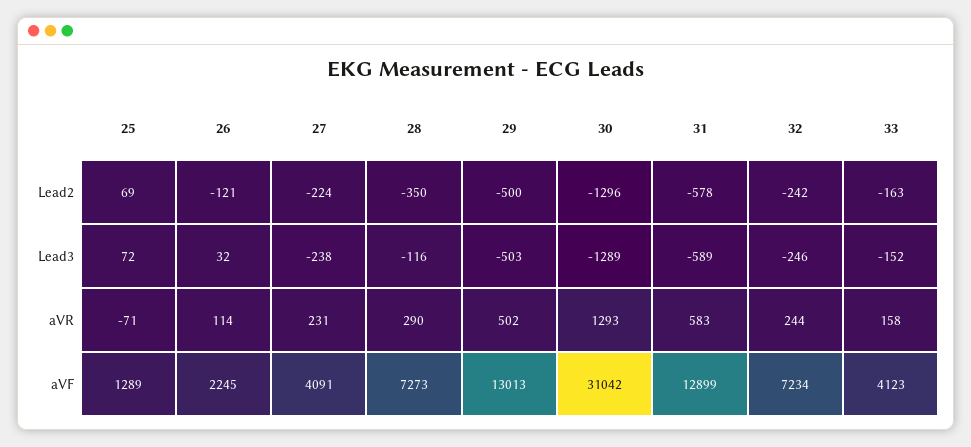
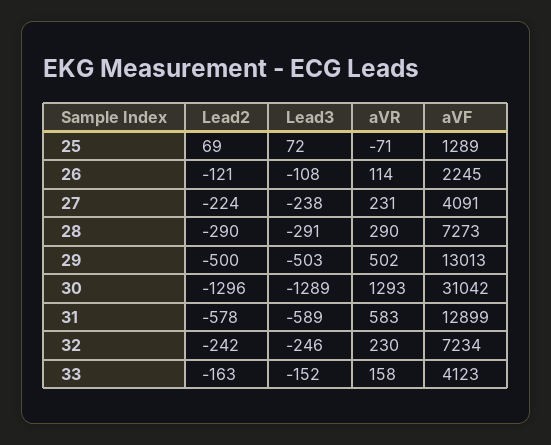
  {
    "25": {
      "Lead2": 69,
      "Lead3": 72,
      "aVR": -71,
      "aVF": 1289
    },
    "26": {
      "Lead2": -121,
-     "Lead3": 32,
+     "Lead3": -108,
      "aVR": 114,
      "aVF": 2245
    },
    "27": {
      "Lead2": -224,
      "Lead3": -238,
      "aVR": 231,
      "aVF": 4091
    },
    "28": {
-     "Lead2": -350,
+     "Lead2": -290,
-     "Lead3": -116,
+     "Lead3": -291,
      "aVR": 290,
      "aVF": 7273
    },
    "29": {
      "Lead2": -500,
      "Lead3": -503,
      "aVR": 502,
      "aVF": 13013
    },
    "30": {
      "Lead2": -1296,
      "Lead3": -1289,
      "aVR": 1293,
      "aVF": 31042
    },
    "31": {
      "Lead2": -578,
      "Lead3": -589,
      "aVR": 583,
      "aVF": 12899
    },
    "32": {
      "Lead2": -242,
      "Lead3": -246,
-     "aVR": 244,
+     "aVR": 230,
      "aVF": 7234
    },
    "33": {
      "Lead2": -163,
      "Lead3": -152,
      "aVR": 158,
      "aVF": 4123
    }
  }

